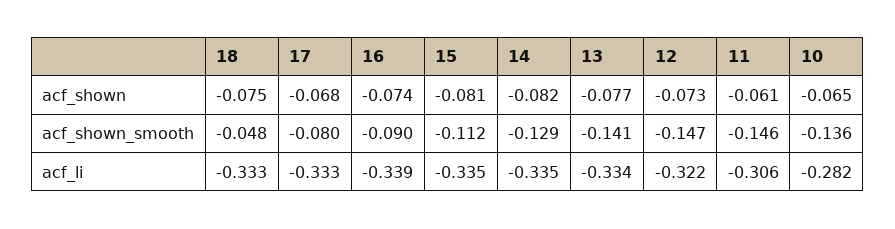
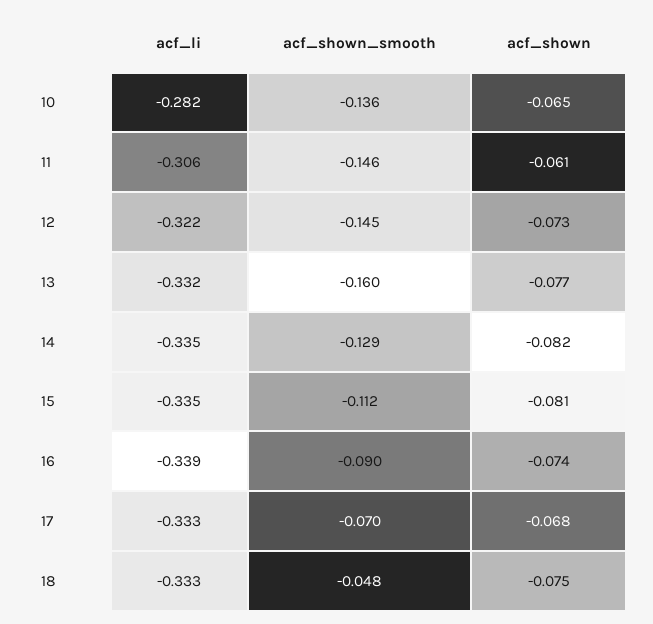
  {
    "18": {
      "acf_shown": -0.075,
      "acf_shown_smooth": -0.048,
      "acf_li": -0.333
    },
    "17": {
      "acf_shown": -0.068,
-     "acf_shown_smooth": -0.08,
+     "acf_shown_smooth": -0.07,
      "acf_li": -0.333
    },
    "16": {
      "acf_shown": -0.074,
      "acf_shown_smooth": -0.09,
      "acf_li": -0.339
    },
    "15": {
      "acf_shown": -0.081,
      "acf_shown_smooth": -0.112,
      "acf_li": -0.335
    },
    "14": {
      "acf_shown": -0.082,
      "acf_shown_smooth": -0.129,
      "acf_li": -0.335
    },
    "13": {
      "acf_shown": -0.077,
-     "acf_shown_smooth": -0.141,
+     "acf_shown_smooth": -0.16,
-     "acf_li": -0.334
+     "acf_li": -0.332
    },
    "12": {
      "acf_shown": -0.073,
-     "acf_shown_smooth": -0.147,
+     "acf_shown_smooth": -0.145,
      "acf_li": -0.322
    },
    "11": {
      "acf_shown": -0.061,
      "acf_shown_smooth": -0.146,
      "acf_li": -0.306
    },
    "10": {
      "acf_shown": -0.065,
      "acf_shown_smooth": -0.136,
      "acf_li": -0.282
    }
  }

